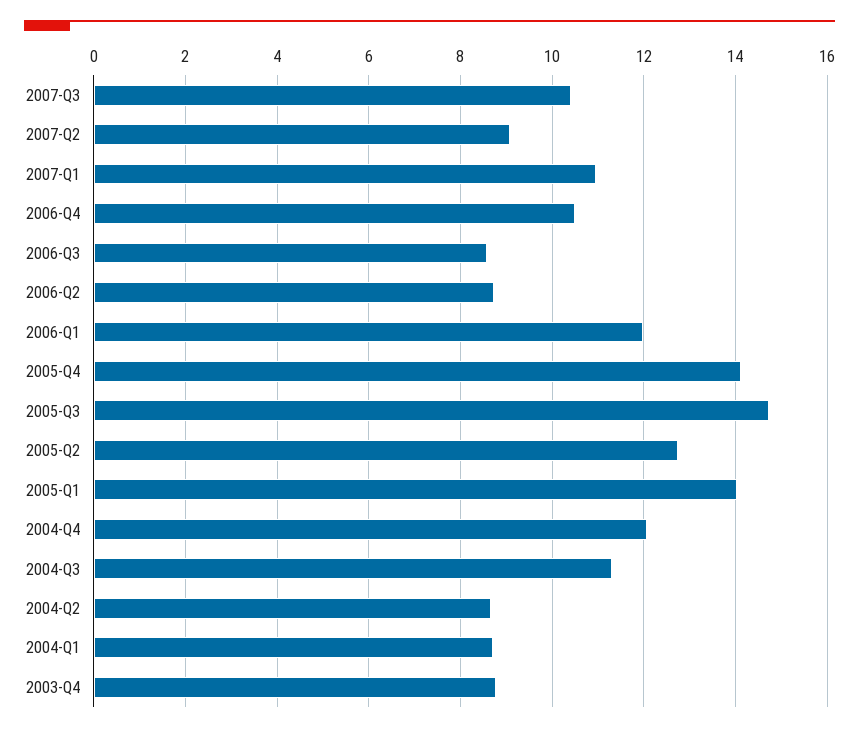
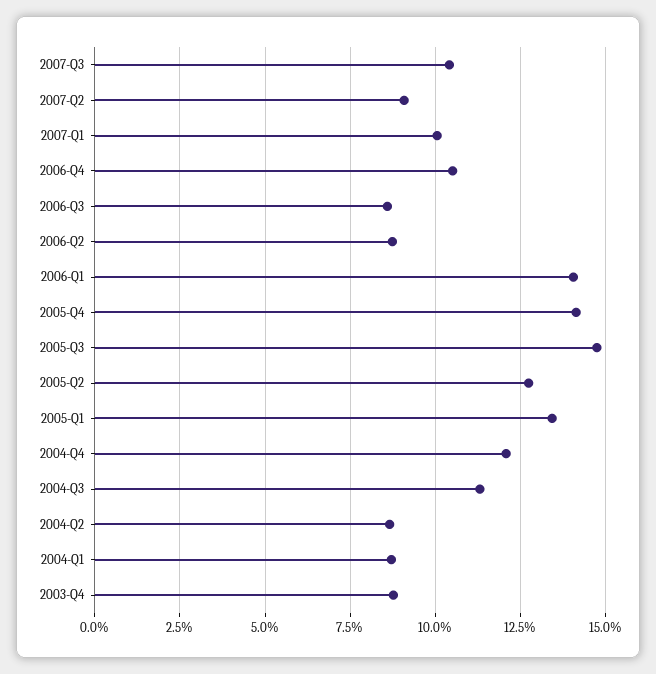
  {
    "2007-Q3": 10.4,
    "2007-Q2": 9,
-   "2007-Q1": 11,
+   "2007-Q1": 10,
    "2006-Q4": 10.6,
    "2006-Q3": 8.6,
    "2006-Q2": 8.8,
-   "2006-Q1": 12,
+   "2006-Q1": 14,
    "2005-Q4": 14.2,
    "2005-Q3": 14.8,
    "2005-Q2": 12.8,
-   "2005-Q1": 14,
+   "2005-Q1": 13.5,
    "2004-Q4": 12,
    "2004-Q3": 11.4,
    "2004-Q2": 8.6,
    "2004-Q1": 8.8,
    "2003-Q4": 8.8
  }

